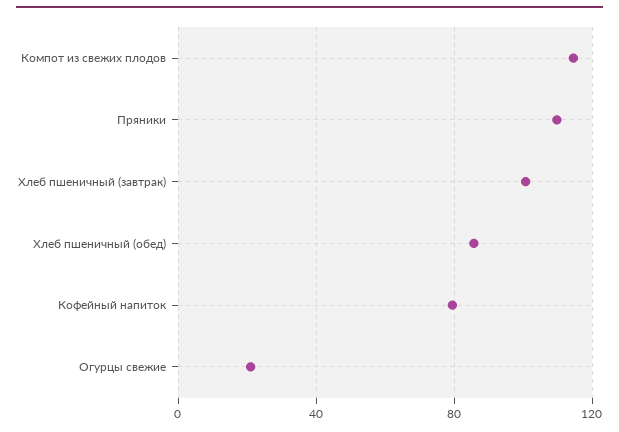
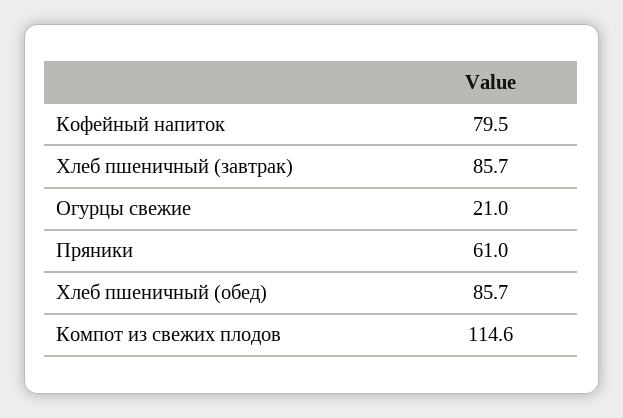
  {
    "Компот из свежих плодов": 114.6,
-   "Пряники": 110,
+   "Пряники": 61,
-   "Хлеб пшеничный (завтрак)": 100,
+   "Хлеб пшеничный (завтрак)": 85.7,
    "Хлеб пшеничный (обед)": 85.7,
    "Кофейный напиток": 79.5,
    "Огурцы свежие": 21
  }

